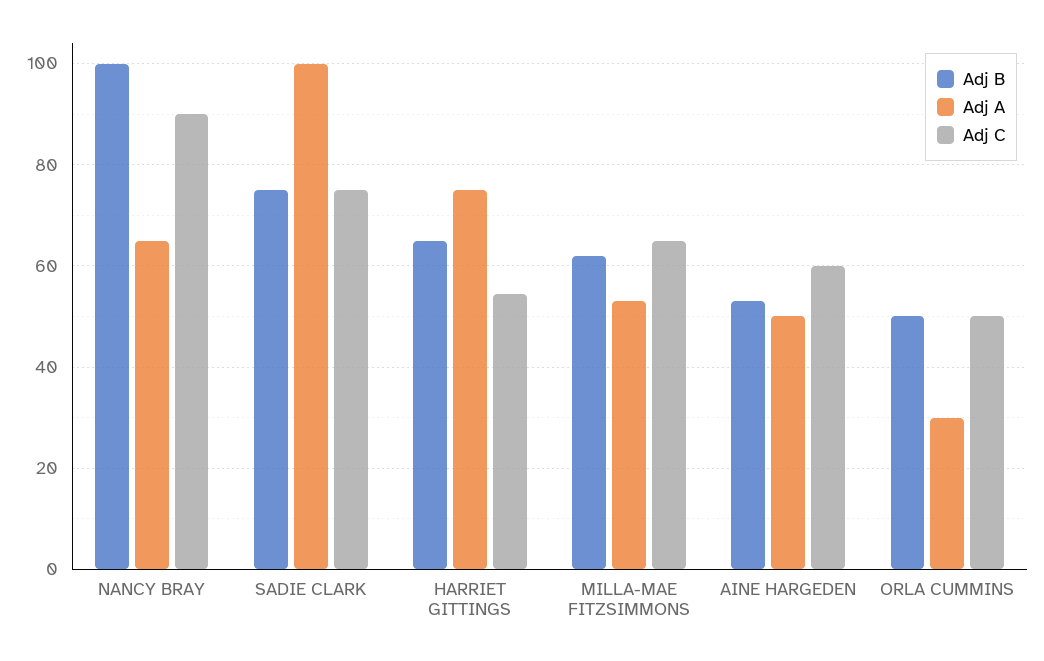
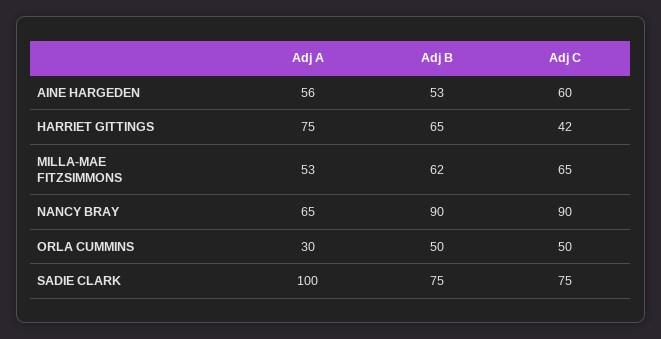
  {
    "Adj B": {
-     "NANCY BRAY": 100,
+     "NANCY BRAY": 90,
      "SADIE CLARK": 75,
      "HARRIET GITTINGS": 65,
      "MILLA-MAE FITZSIMMONS": 62,
      "AINE HARGEDEN": 53,
      "ORLA CUMMINS": 50
    },
    "Adj A": {
      "NANCY BRAY": 65,
      "SADIE CLARK": 100,
      "HARRIET GITTINGS": 75,
      "MILLA-MAE FITZSIMMONS": 53,
-     "AINE HARGEDEN": 50,
+     "AINE HARGEDEN": 56,
      "ORLA CUMMINS": 30
    },
    "Adj C": {
      "NANCY BRAY": 90,
      "SADIE CLARK": 75,
-     "HARRIET GITTINGS": 54,
+     "HARRIET GITTINGS": 42,
      "MILLA-MAE FITZSIMMONS": 65,
      "AINE HARGEDEN": 60,
      "ORLA CUMMINS": 50
    }
  }

